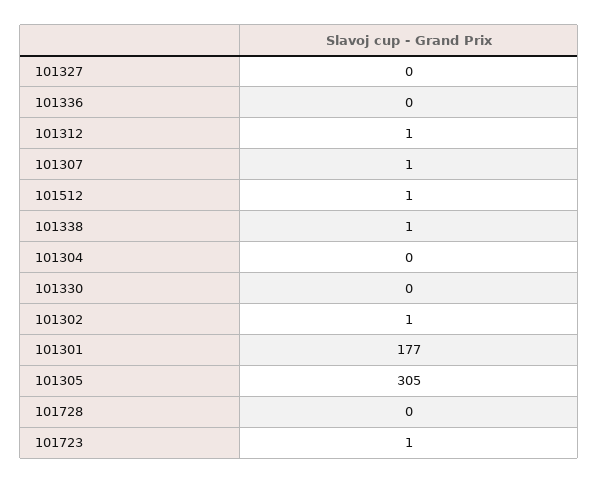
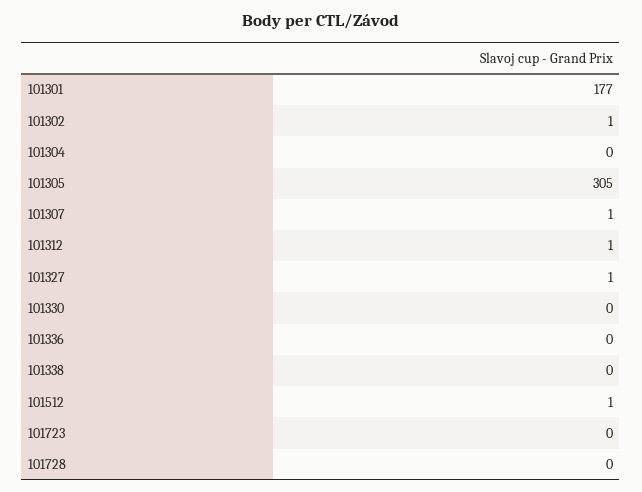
  {
-   "101327": 0,
+   "101327": 1,
    "101336": 0,
    "101312": 1,
    "101307": 1,
    "101512": 1,
-   "101338": 1,
+   "101338": 0,
    "101304": 0,
    "101330": 0,
    "101302": 1,
    "101301": 177,
    "101305": 305,
    "101728": 0,
-   "101723": 1
+   "101723": 0
  }

